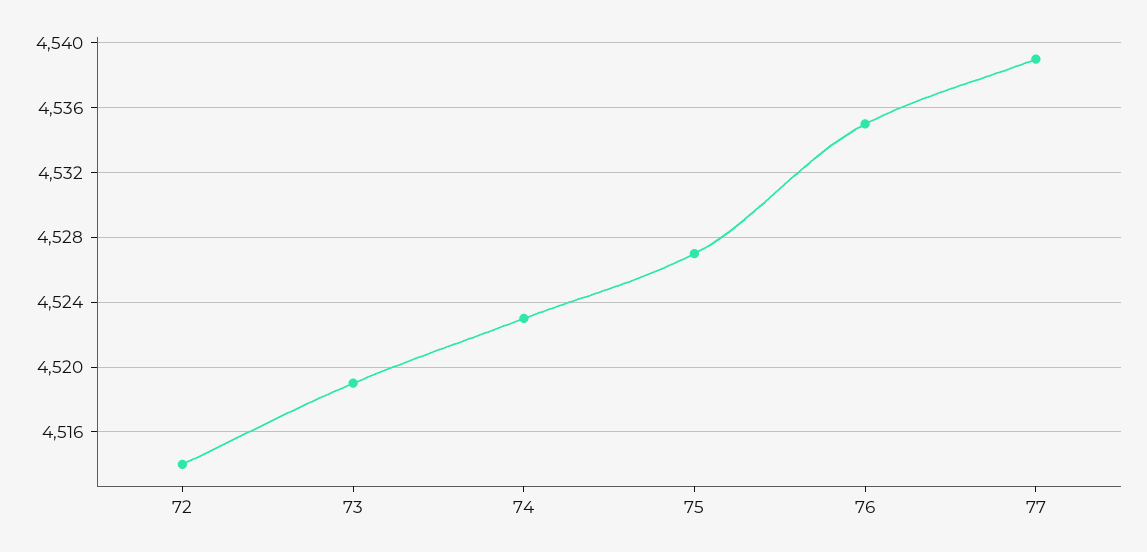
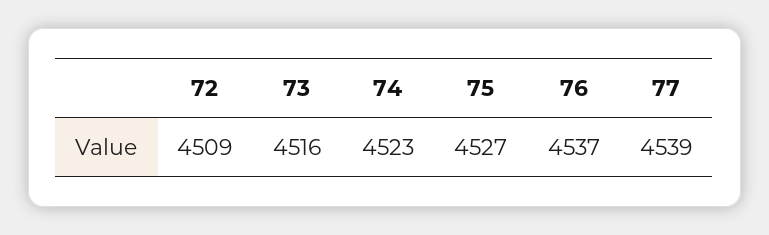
  {
-   "72": 4514,
+   "72": 4509,
-   "73": 4519,
+   "73": 4516,
    "74": 4523,
    "75": 4527,
-   "76": 4535,
+   "76": 4537,
    "77": 4539
  }

